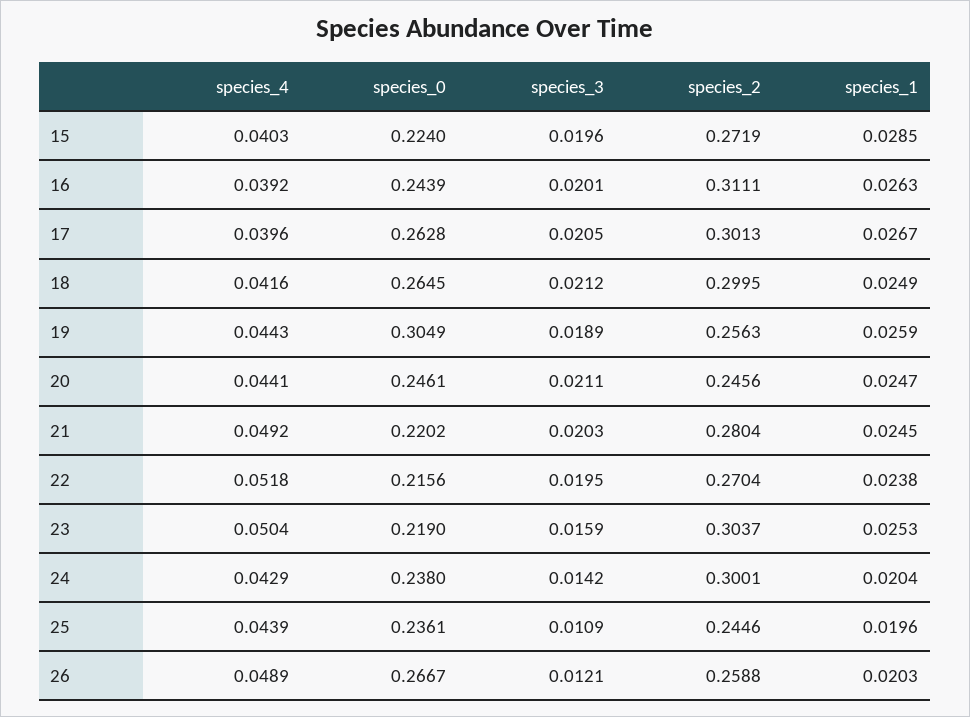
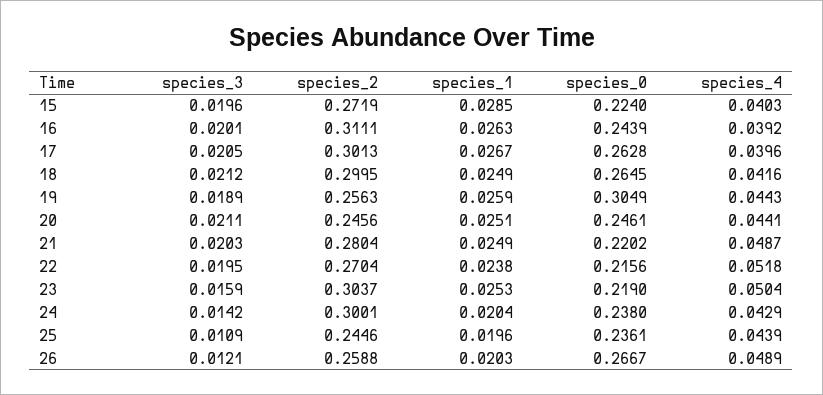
  {
    "species_4": {
      "15": 0.0403,
      "16": 0.0392,
      "17": 0.0396,
      "18": 0.0416,
      "19": 0.0443,
      "20": 0.0441,
-     "21": 0.0492,
+     "21": 0.0487,
      "22": 0.0518,
      "23": 0.0504,
      "24": 0.0429,
      "25": 0.0439,
      "26": 0.0489
    },
    "species_0": {
      "15": 0.224,
      "16": 0.2439,
      "17": 0.2628,
      "18": 0.2645,
      "19": 0.3049,
      "20": 0.2461,
      "21": 0.2202,
      "22": 0.2156,
      "23": 0.219,
      "24": 0.238,
      "25": 0.2361,
      "26": 0.2667
    },
    "species_3": {
      "15": 0.0196,
      "16": 0.0201,
      "17": 0.0205,
      "18": 0.0212,
      "19": 0.0189,
      "20": 0.0211,
      "21": 0.0203,
      "22": 0.0195,
      "23": 0.0159,
      "24": 0.0142,
      "25": 0.0109,
      "26": 0.0121
    },
    "species_2": {
      "15": 0.2719,
      "16": 0.3111,
      "17": 0.3013,
      "18": 0.2995,
      "19": 0.2563,
      "20": 0.2456,
      "21": 0.2804,
      "22": 0.2704,
      "23": 0.3037,
      "24": 0.3001,
      "25": 0.2446,
      "26": 0.2588
    },
    "species_1": {
      "15": 0.0285,
      "16": 0.0263,
      "17": 0.0267,
      "18": 0.0249,
      "19": 0.0259,
-     "20": 0.0247,
+     "20": 0.0251,
-     "21": 0.0245,
+     "21": 0.0249,
      "22": 0.0238,
      "23": 0.0253,
      "24": 0.0204,
      "25": 0.0196,
      "26": 0.0203
    }
  }

